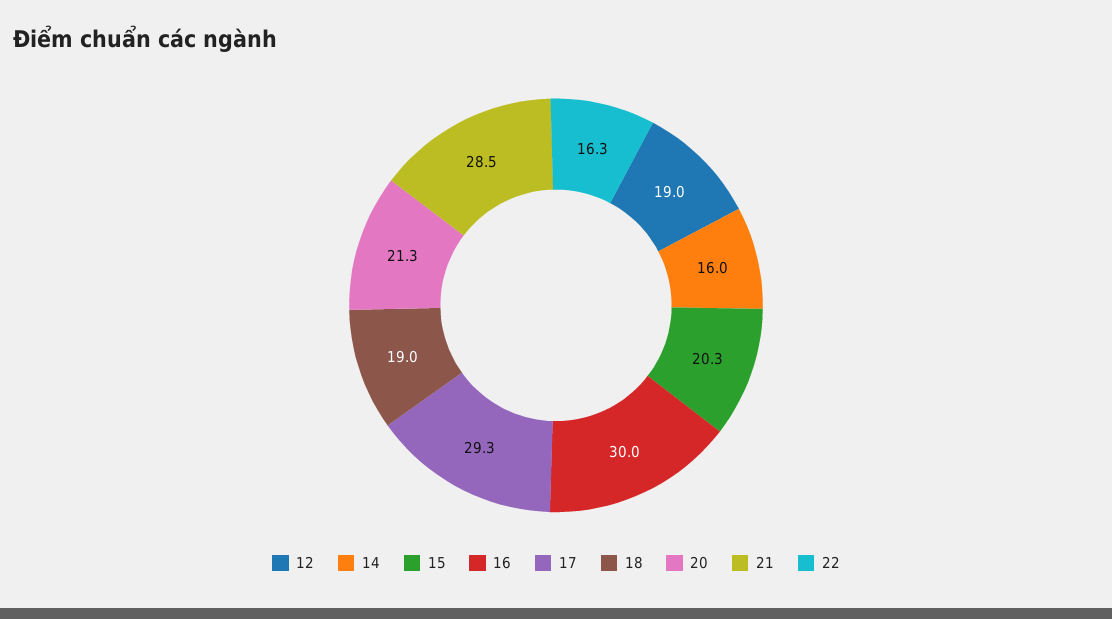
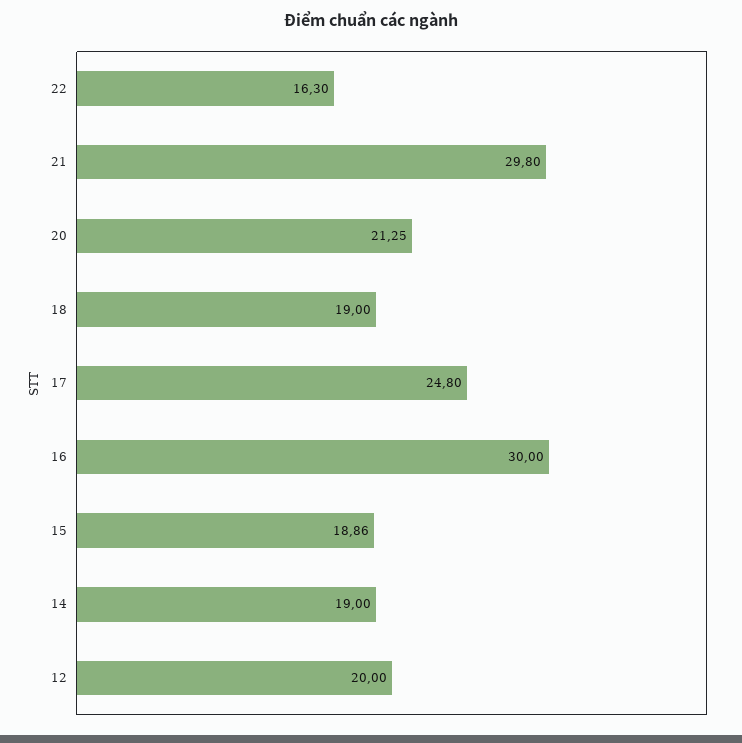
  {
-   "12": 19,
+   "12": 20,
-   "14": 16,
+   "14": 19,
-   "15": 20.3,
+   "15": 18.86,
    "16": 30,
-   "17": 29.3,
+   "17": 24.8,
    "18": 19,
    "20": 21.25,
-   "21": 28.5,
+   "21": 29.8,
    "22": 16.3
  }

